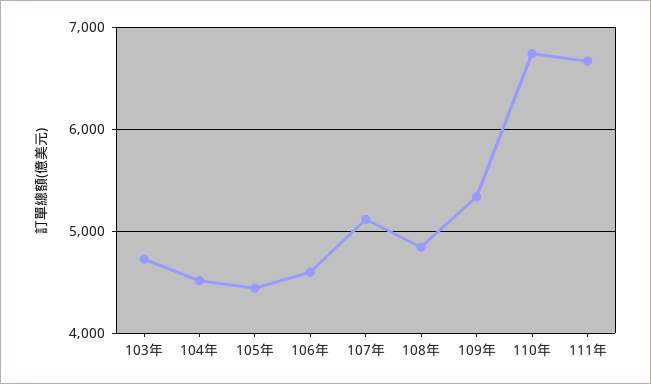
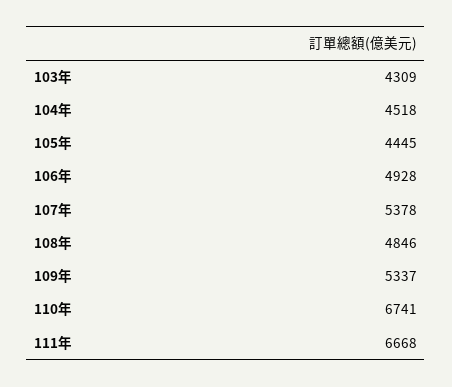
  {
-   "103年": 4700,
+   "103年": 4309,
    "104年": 4518,
    "105年": 4445,
-   "106年": 4600,
+   "106年": 4928,
-   "107年": 5100,
+   "107年": 5378,
    "108年": 4846,
    "109年": 5337,
    "110年": 6741,
    "111年": 6668
  }

